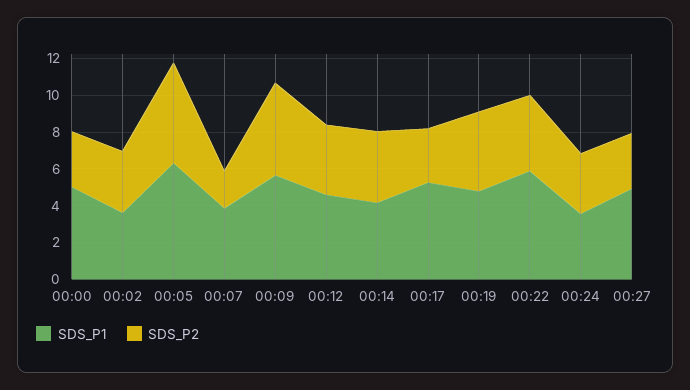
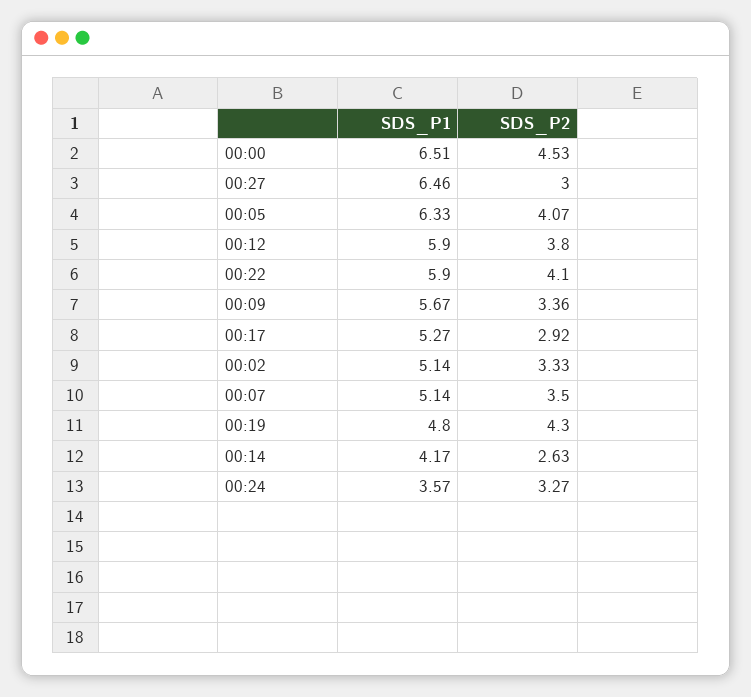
  {
    "SDS_P1": {
-     "00:00": 5,
+     "00:00": 6.51,
-     "00:02": 3.5,
+     "00:02": 5.14,
      "00:05": 6.33,
-     "00:07": 4,
+     "00:07": 5.14,
      "00:09": 5.67,
-     "00:12": 4.5,
+     "00:12": 5.9,
      "00:14": 4.17,
      "00:17": 5.27,
      "00:19": 4.8,
      "00:22": 5.9,
      "00:24": 3.57,
-     "00:27": 5
+     "00:27": 6.46
    },
    "SDS_P2": {
-     "00:00": 3,
+     "00:00": 4.53,
      "00:02": 3.33,
-     "00:05": 5.5,
+     "00:05": 4.07,
-     "00:07": 2,
+     "00:07": 3.5,
-     "00:09": 5,
+     "00:09": 3.36,
      "00:12": 3.8,
-     "00:14": 4,
+     "00:14": 2.63,
      "00:17": 2.92,
      "00:19": 4.3,
      "00:22": 4.1,
      "00:24": 3.27,
      "00:27": 3
    }
  }

